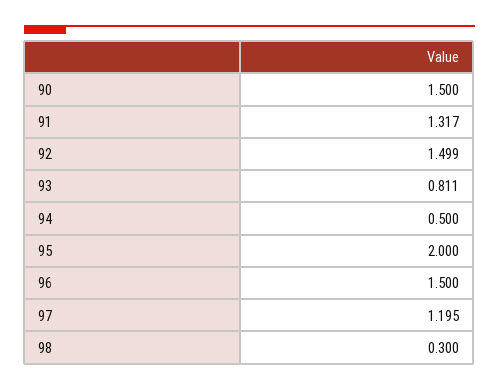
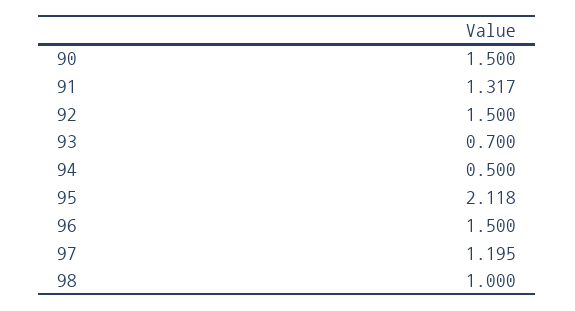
  {
    "90": 1.5,
    "91": 1.317,
-   "92": 1.499,
+   "92": 1.5,
-   "93": 0.811,
+   "93": 0.7,
    "94": 0.5,
-   "95": 2,
+   "95": 2.118,
    "96": 1.5,
    "97": 1.195,
-   "98": 0.3
+   "98": 1
  }

